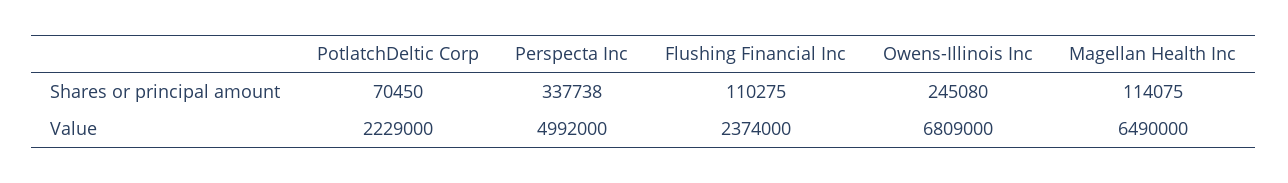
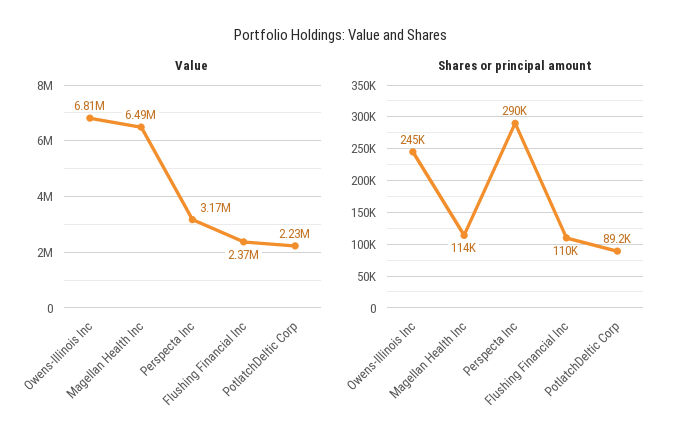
  {
    "Shares or principal amount": {
-     "PotlatchDeltic Corp": 70450,
+     "PotlatchDeltic Corp": 89200,
-     "Perspecta Inc": 337738,
+     "Perspecta Inc": 290000,
      "Flushing Financial Inc": 110275,
      "Owens-Illinois Inc": 245080,
      "Magellan Health Inc": 114075
    },
    "Value": {
      "PotlatchDeltic Corp": 2229000,
-     "Perspecta Inc": 4992000,
+     "Perspecta Inc": 3170000,
      "Flushing Financial Inc": 2374000,
      "Owens-Illinois Inc": 6809000,
      "Magellan Health Inc": 6490000
    }
  }

